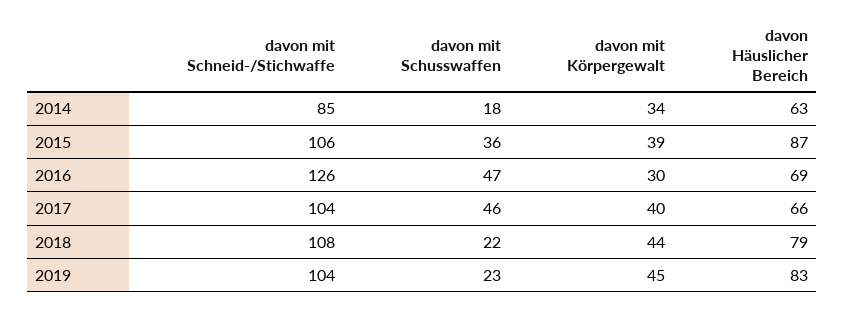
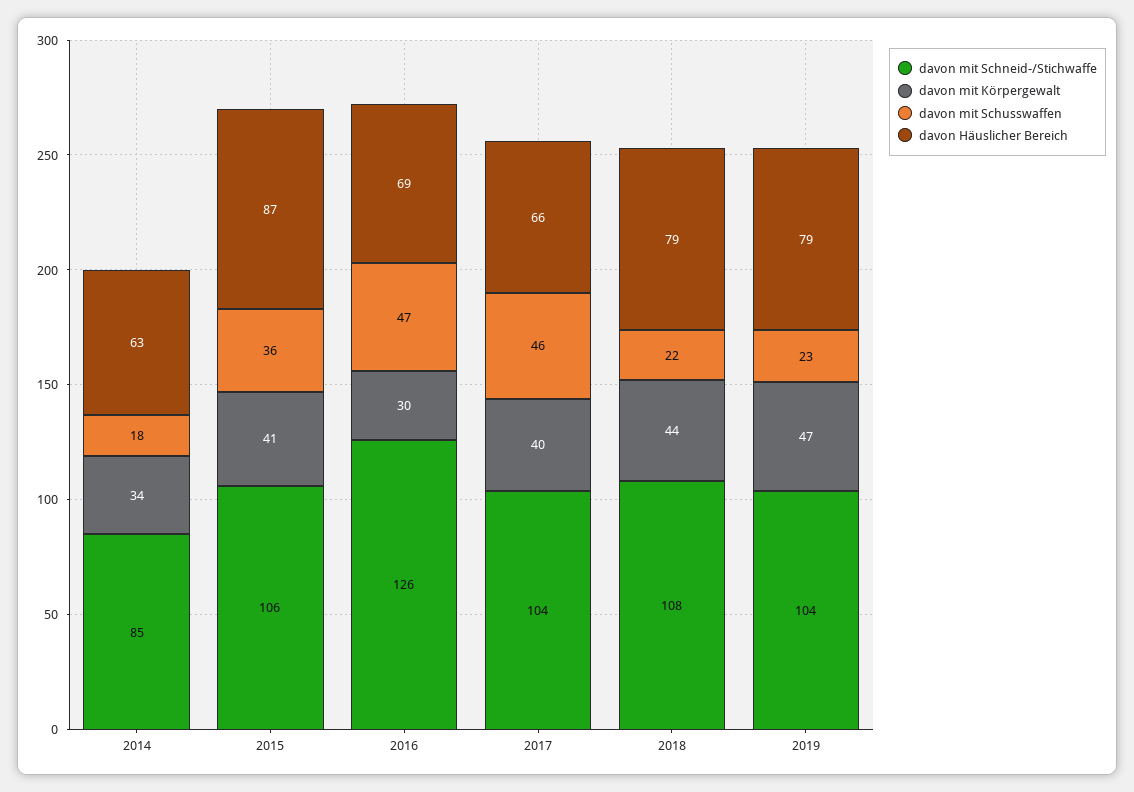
  {
    "davon mit Schneid-/Stichwaffe": {
      "2014": 85,
      "2015": 106,
      "2016": 126,
      "2017": 104,
      "2018": 108,
      "2019": 104
    },
    "davon mit Schusswaffen": {
      "2014": 18,
      "2015": 36,
      "2016": 47,
      "2017": 46,
      "2018": 22,
      "2019": 23
    },
    "davon mit Körpergewalt": {
      "2014": 34,
-     "2015": 39,
+     "2015": 41,
      "2016": 30,
      "2017": 40,
      "2018": 44,
-     "2019": 45
+     "2019": 47
    },
    "davon Häuslicher Bereich": {
      "2014": 63,
      "2015": 87,
      "2016": 69,
      "2017": 66,
      "2018": 79,
-     "2019": 83
+     "2019": 79
    }
  }

